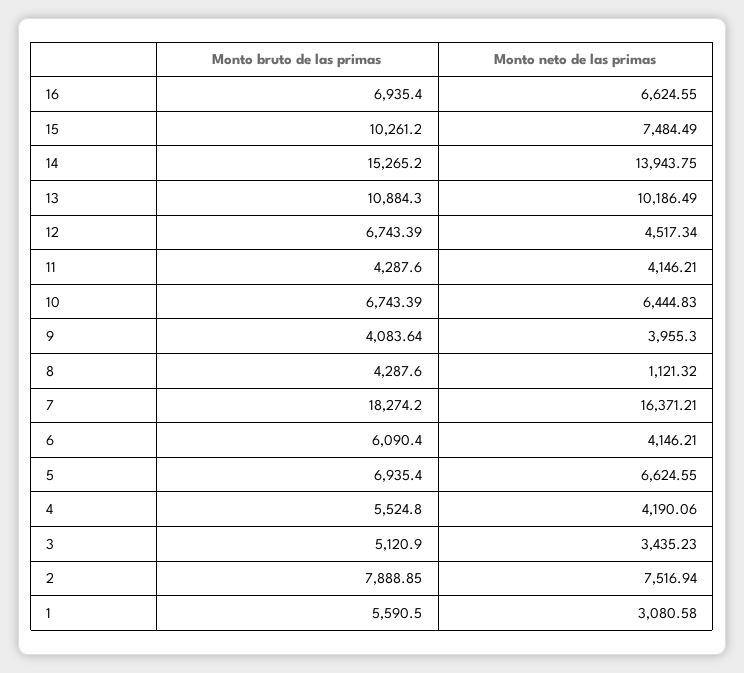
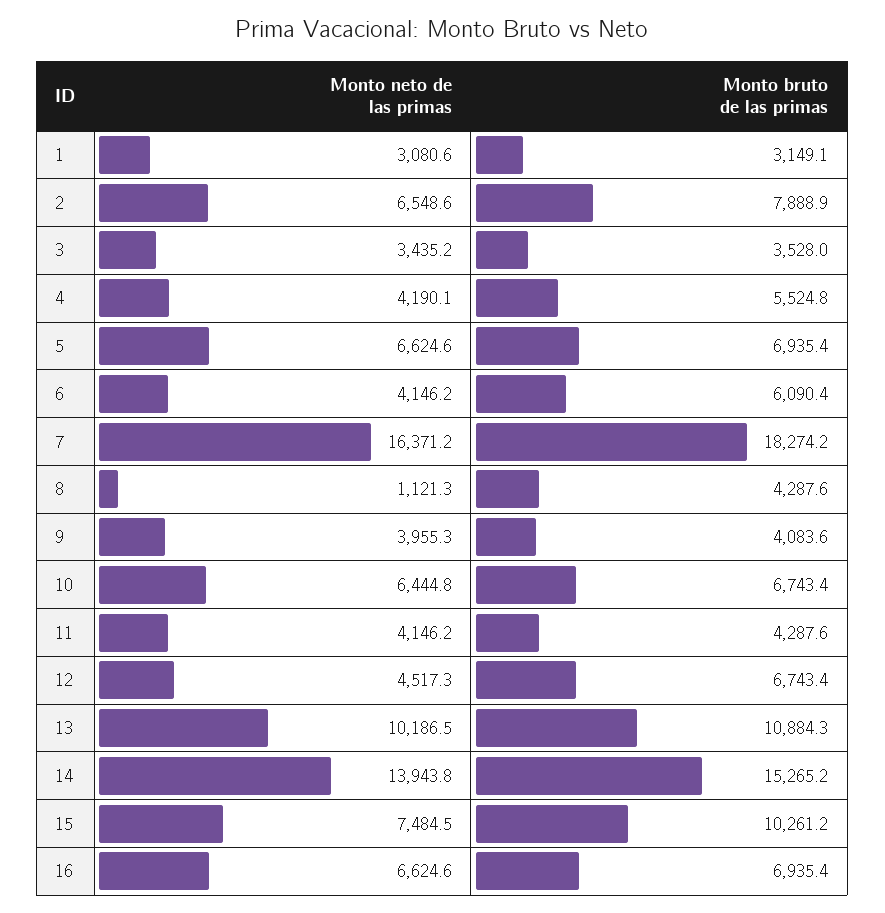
  {
    "Monto bruto de las primas": {
      "16": 6935.4,
      "15": 10261.2,
      "14": 15265.2,
      "13": 10884.3,
      "12": 6743.39,
      "11": 4287.6,
      "10": 6743.39,
      "9": 4083.64,
      "8": 4287.6,
      "7": 18274.2,
      "6": 6090.4,
      "5": 6935.4,
      "4": 5524.8,
-     "3": 5120.9,
+     "3": 3528,
      "2": 7888.85,
-     "1": 5590.5
+     "1": 3149.1
    },
    "Monto neto de las primas": {
      "16": 6624.55,
      "15": 7484.49,
      "14": 13943.75,
      "13": 10186.49,
      "12": 4517.34,
      "11": 4146.21,
      "10": 6444.83,
      "9": 3955.3,
      "8": 1121.32,
      "7": 16371.21,
      "6": 4146.21,
      "5": 6624.55,
      "4": 4190.06,
      "3": 3435.23,
-     "2": 7516.94,
+     "2": 6548.6,
      "1": 3080.58
    }
  }

